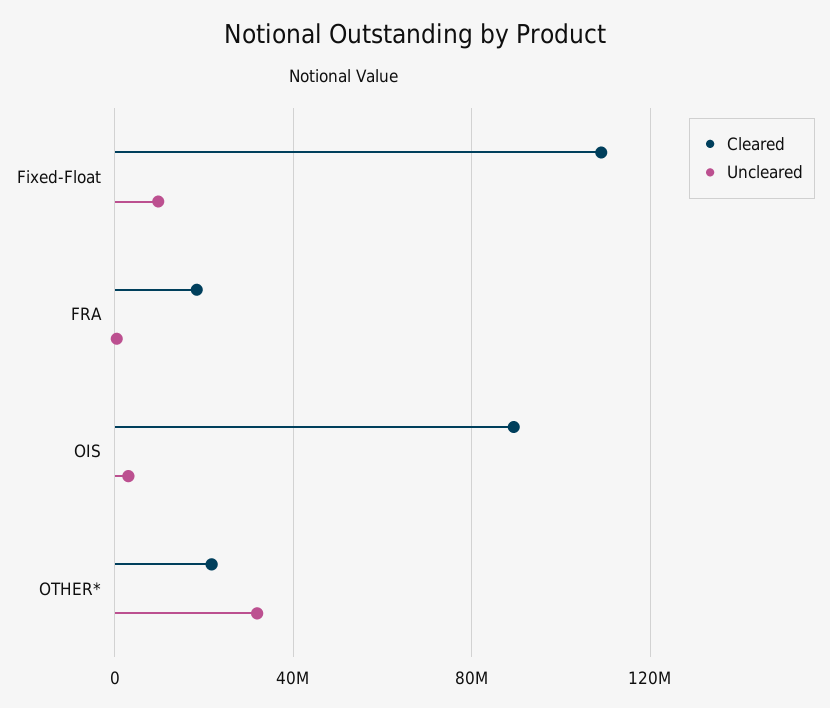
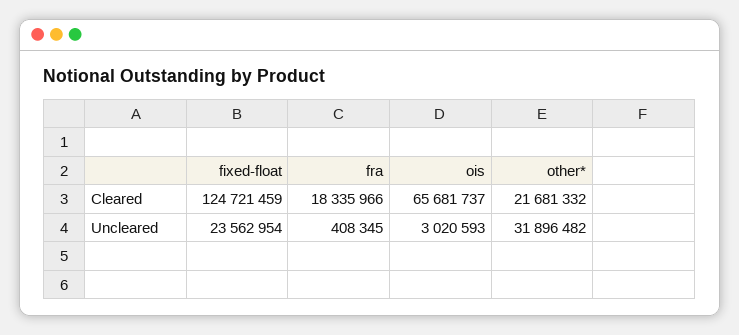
  {
    "Cleared": {
-     "Fixed-Float": 110000000,
+     "Fixed-Float": 124721459,
      "FRA": 18335966,
-     "OIS": 90000000,
+     "OIS": 65681737,
      "OTHER*": 21681332
    },
    "Uncleared": {
-     "Fixed-Float": 10000000,
+     "Fixed-Float": 23562954,
      "FRA": 408345,
      "OIS": 3020593,
      "OTHER*": 31896482
    }
  }

